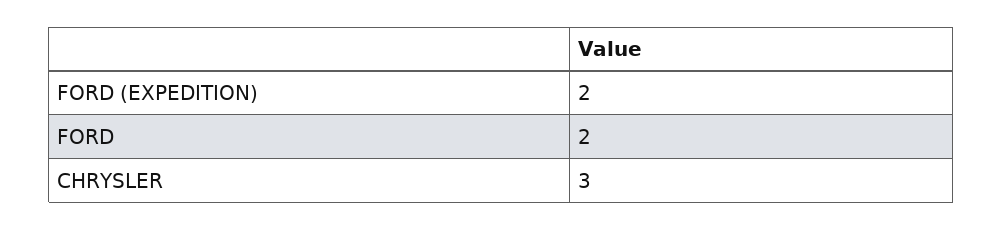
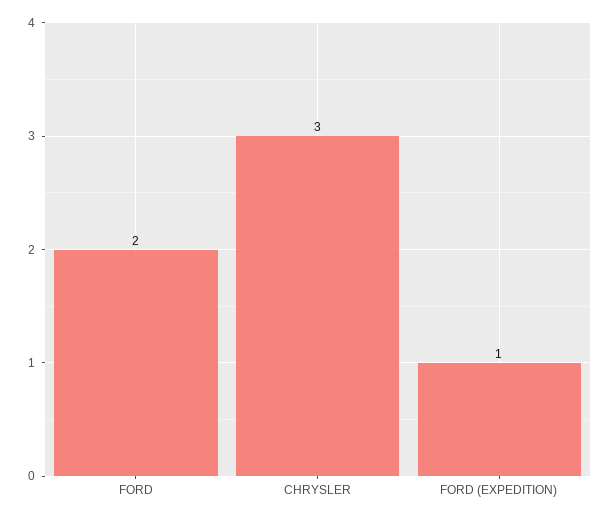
  {
-   "FORD (EXPEDITION)": 2,
+   "FORD (EXPEDITION)": 1,
    "FORD": 2,
    "CHRYSLER": 3
  }

